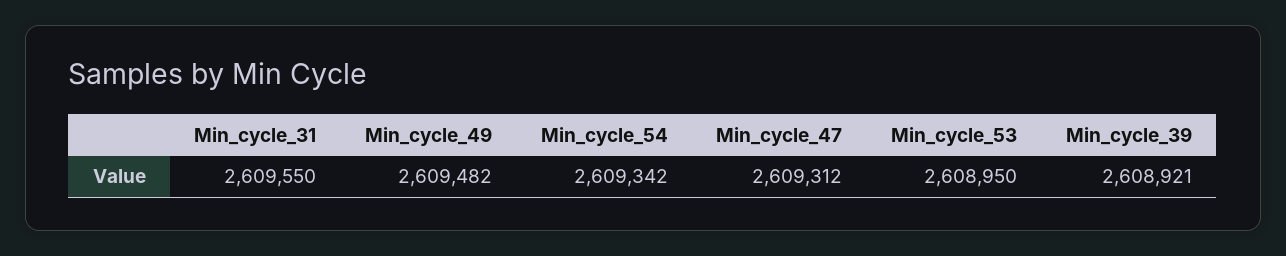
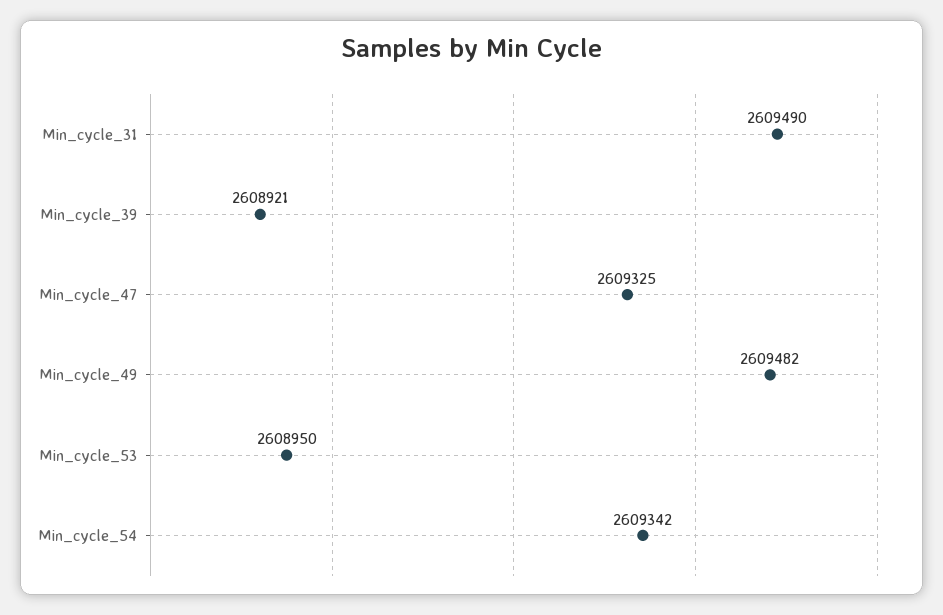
  {
-   "Min_cycle_31": 2609550,
+   "Min_cycle_31": 2609490,
    "Min_cycle_49": 2609482,
    "Min_cycle_54": 2609342,
-   "Min_cycle_47": 2609312,
+   "Min_cycle_47": 2609325,
    "Min_cycle_53": 2608950,
    "Min_cycle_39": 2608921
  }

